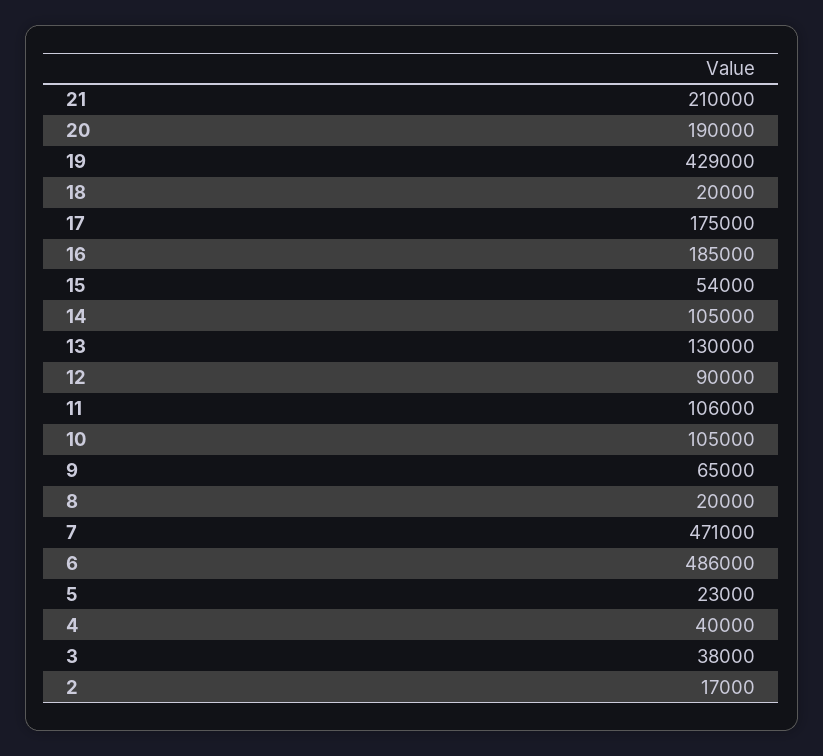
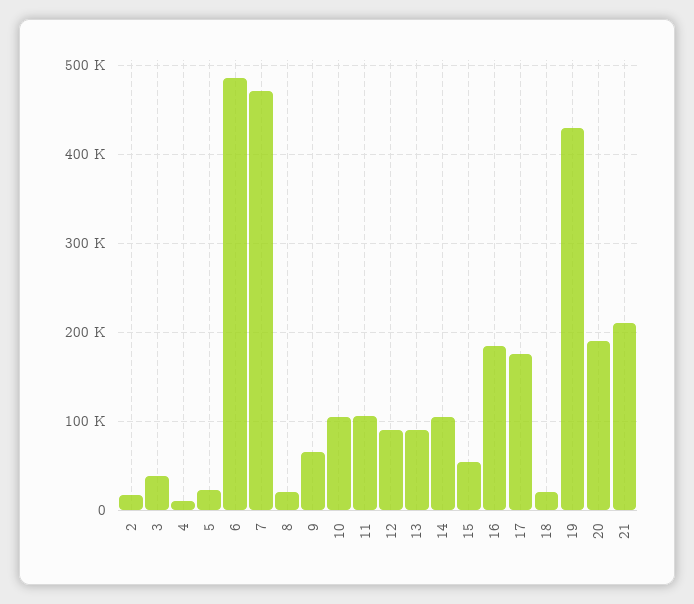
  {
    "21": 210000,
    "20": 190000,
    "19": 429000,
    "18": 20000,
    "17": 175000,
    "16": 185000,
    "15": 54000,
    "14": 105000,
-   "13": 130000,
+   "13": 90000,
    "12": 90000,
    "11": 106000,
    "10": 105000,
    "9": 65000,
    "8": 20000,
    "7": 471000,
    "6": 486000,
    "5": 23000,
-   "4": 40000,
+   "4": 10000,
    "3": 38000,
    "2": 17000
  }

